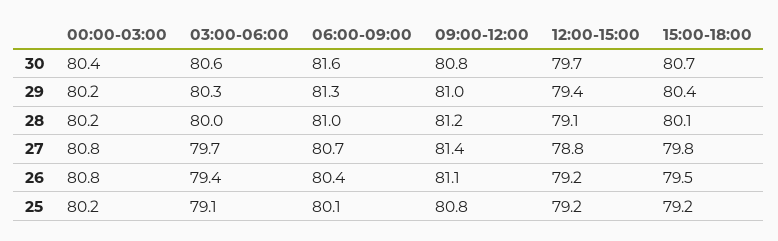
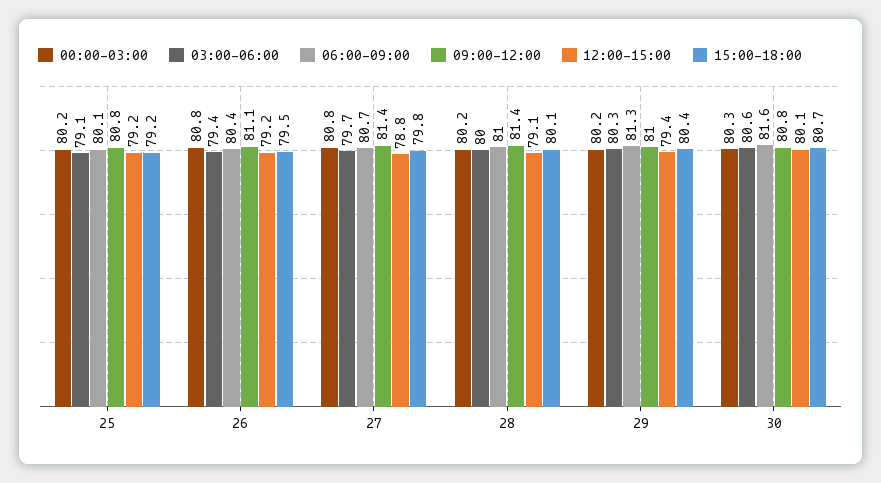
  {
    "00:00-03:00": {
-     "30": 80.4,
+     "30": 80.3,
      "29": 80.2,
      "28": 80.2,
      "27": 80.8,
      "26": 80.8,
      "25": 80.2
    },
    "03:00-06:00": {
      "30": 80.6,
      "29": 80.3,
      "28": 80,
      "27": 79.7,
      "26": 79.4,
      "25": 79.1
    },
    "06:00-09:00": {
      "30": 81.6,
      "29": 81.3,
      "28": 81,
      "27": 80.7,
      "26": 80.4,
      "25": 80.1
    },
    "09:00-12:00": {
      "30": 80.8,
      "29": 81,
-     "28": 81.2,
+     "28": 81.4,
      "27": 81.4,
      "26": 81.1,
      "25": 80.8
    },
    "12:00-15:00": {
-     "30": 79.7,
+     "30": 80.1,
      "29": 79.4,
      "28": 79.1,
      "27": 78.8,
      "26": 79.2,
      "25": 79.2
    },
    "15:00-18:00": {
      "30": 80.7,
      "29": 80.4,
      "28": 80.1,
      "27": 79.8,
      "26": 79.5,
      "25": 79.2
    }
  }

